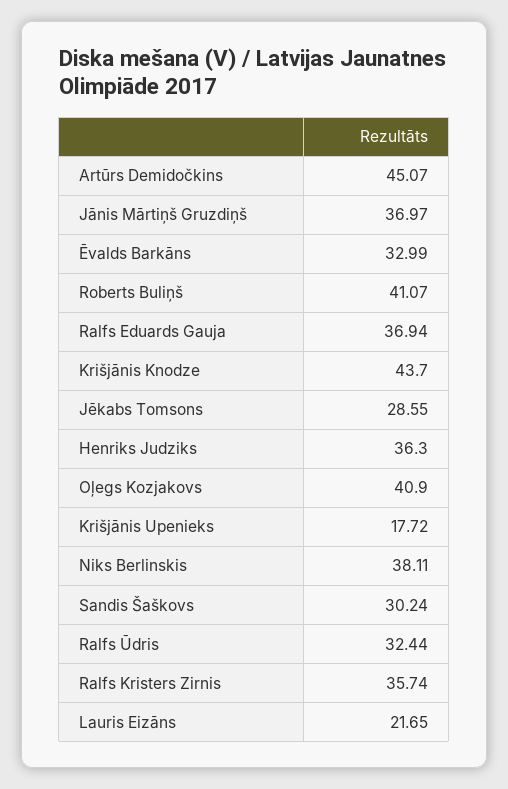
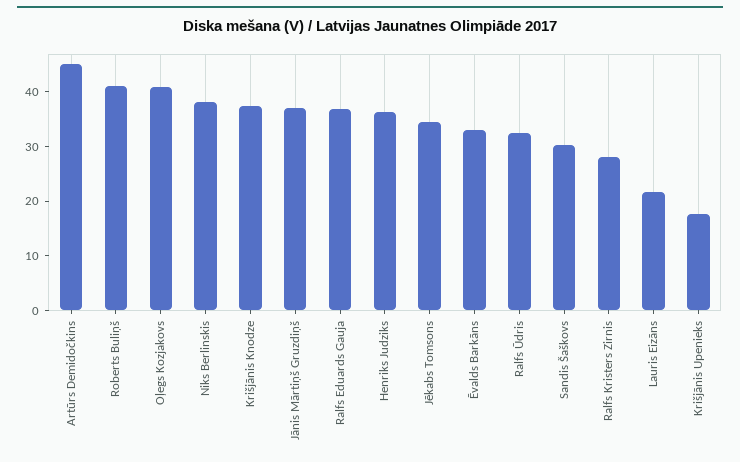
  {
    "Artūrs Demidočkins": 45.07,
    "Jānis Mārtiņš Gruzdiņš": 36.97,
    "Ēvalds Barkāns": 32.99,
    "Roberts Buliņš": 41.07,
    "Ralfs Eduards Gauja": 36.94,
-   "Krišjānis Knodze": 43.7,
+   "Krišjānis Knodze": 38,
-   "Jēkabs Tomsons": 28.55,
+   "Jēkabs Tomsons": 34,
    "Henriks Judziks": 36.3,
    "Oļegs Kozjakovs": 40.9,
    "Krišjānis Upenieks": 17.72,
    "Niks Berlinskis": 38.11,
    "Sandis Šaškovs": 30.24,
    "Ralfs Ūdris": 32.44,
-   "Ralfs Kristers Zirnis": 35.74,
+   "Ralfs Kristers Zirnis": 28,
    "Lauris Eizāns": 21.65
  }

